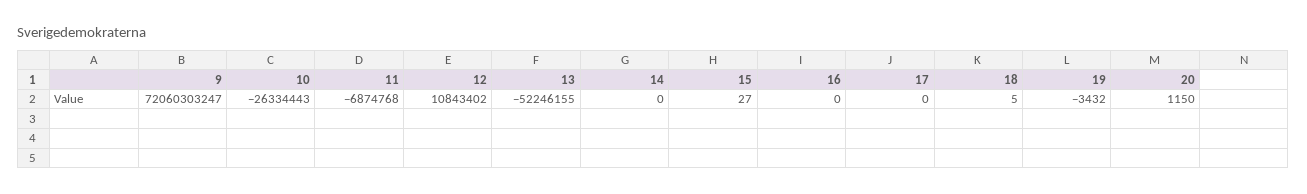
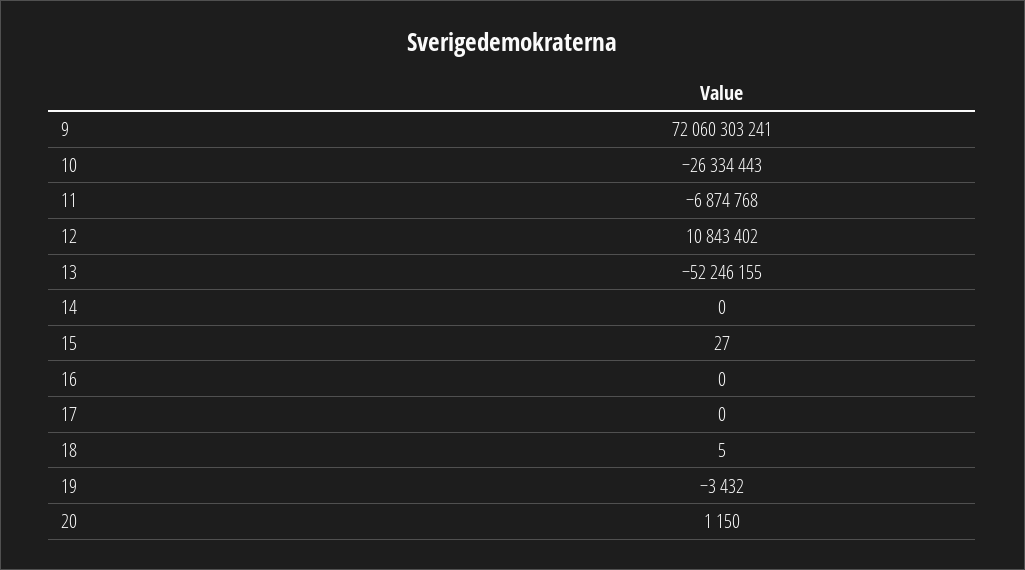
  {
-   "9": 72060303247,
+   "9": 72060303241,
    "10": -26334443,
    "11": -6874768,
    "12": 10843402,
    "13": -52246155,
    "14": 0,
    "15": 27,
    "16": 0,
    "17": 0,
    "18": 5,
    "19": -3432,
    "20": 1150
  }

